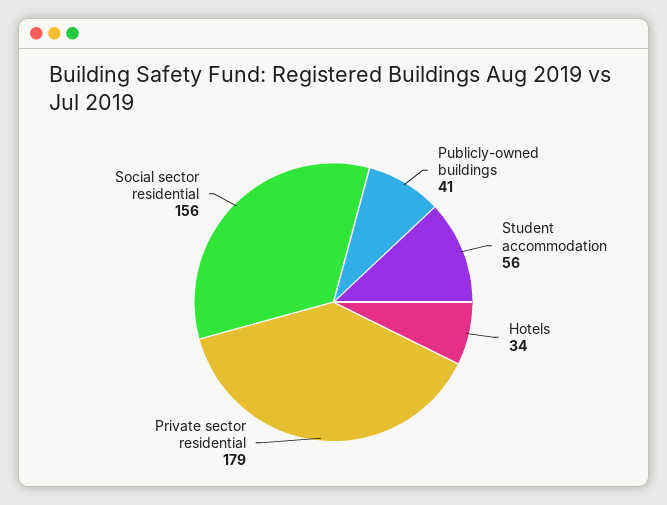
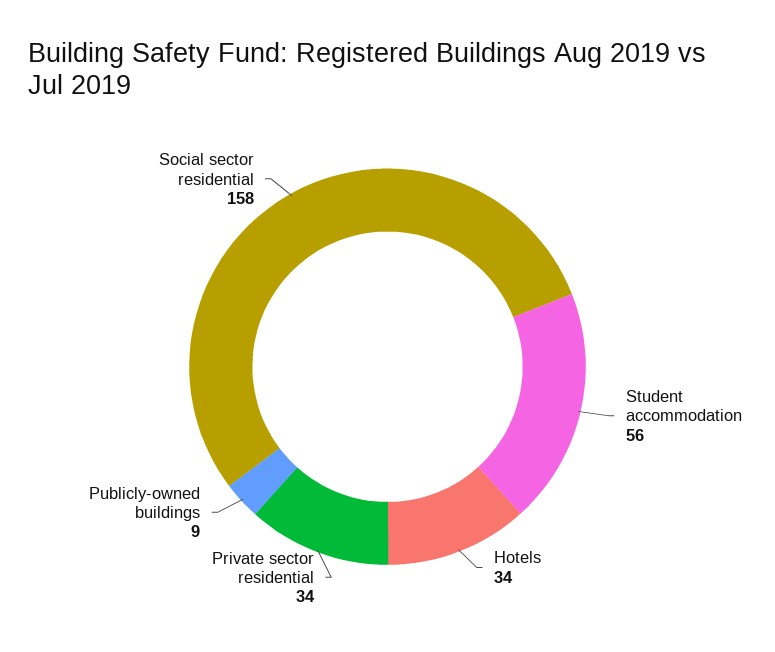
  {
-   "Publicly-owned buildings": 41,
+   "Publicly-owned buildings": 9,
    "Student accommodation": 56,
    "Hotels": 34,
-   "Private sector residential": 179,
+   "Private sector residential": 34,
-   "Social sector residential": 156
+   "Social sector residential": 158
  }

